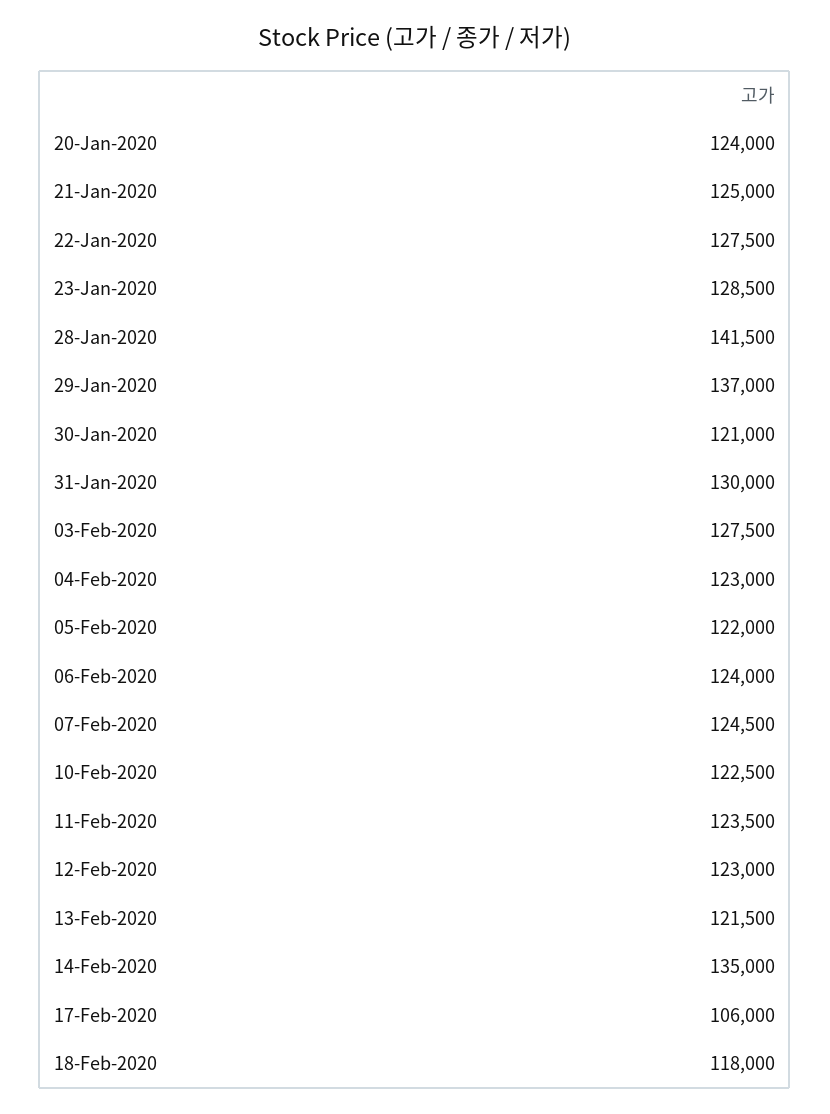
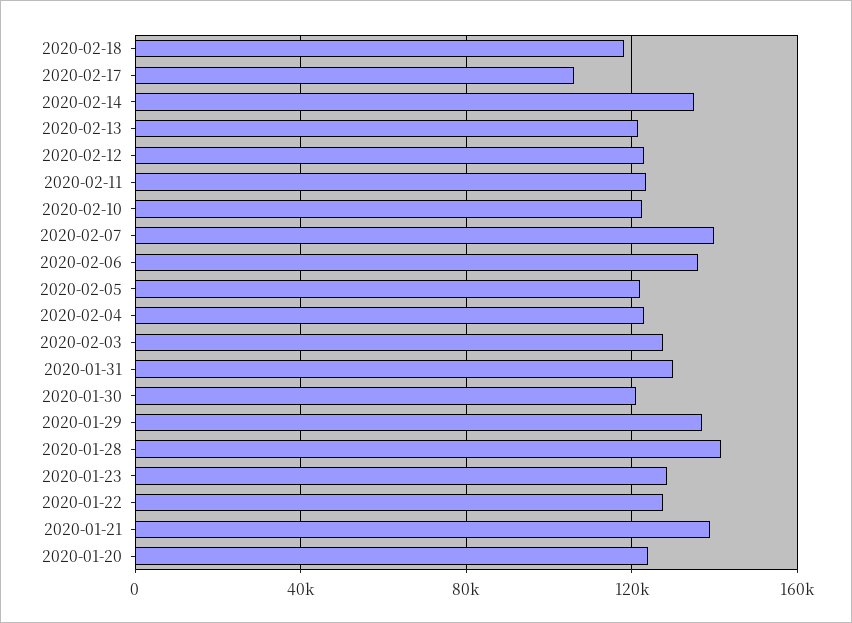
  {
    "20-Jan-2020": 124000,
-   "21-Jan-2020": 125000,
+   "21-Jan-2020": 140000,
    "22-Jan-2020": 127500,
    "23-Jan-2020": 128500,
    "28-Jan-2020": 141500,
    "29-Jan-2020": 137000,
    "30-Jan-2020": 121000,
    "31-Jan-2020": 130000,
    "03-Feb-2020": 127500,
    "04-Feb-2020": 123000,
    "05-Feb-2020": 122000,
-   "06-Feb-2020": 124000,
+   "06-Feb-2020": 135000,
-   "07-Feb-2020": 124500,
+   "07-Feb-2020": 140000,
    "10-Feb-2020": 122500,
    "11-Feb-2020": 123500,
    "12-Feb-2020": 123000,
    "13-Feb-2020": 121500,
    "14-Feb-2020": 135000,
    "17-Feb-2020": 106000,
    "18-Feb-2020": 118000
  }

